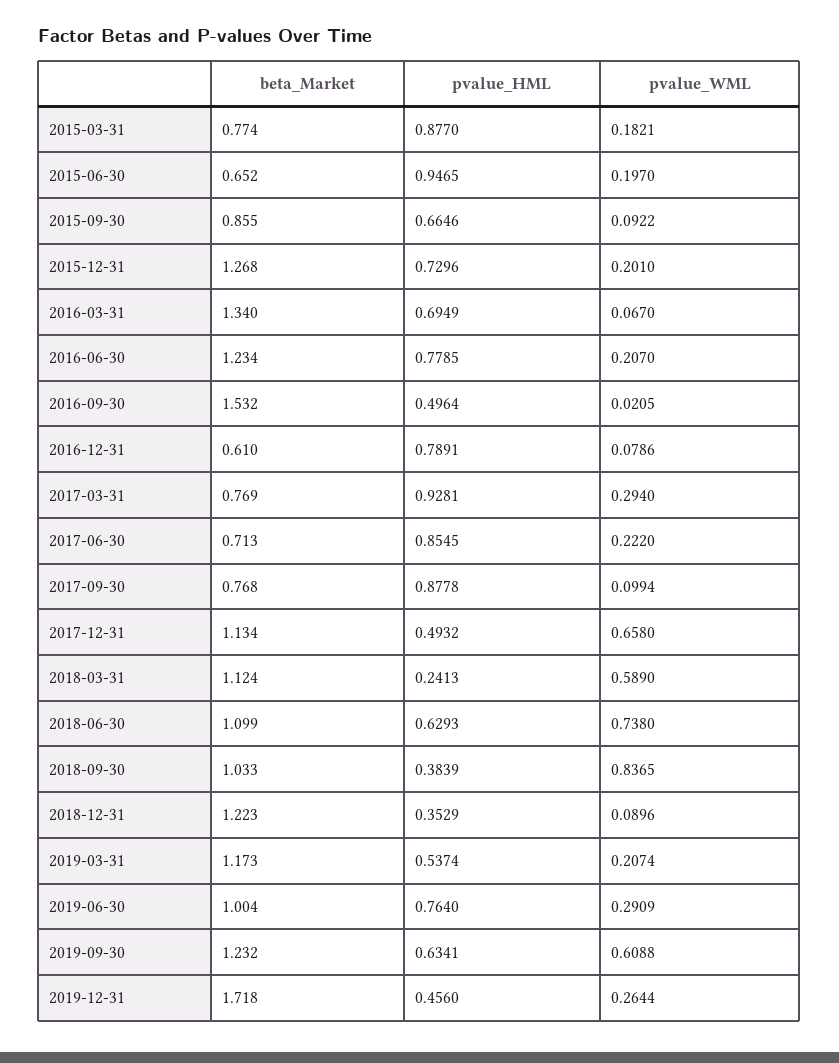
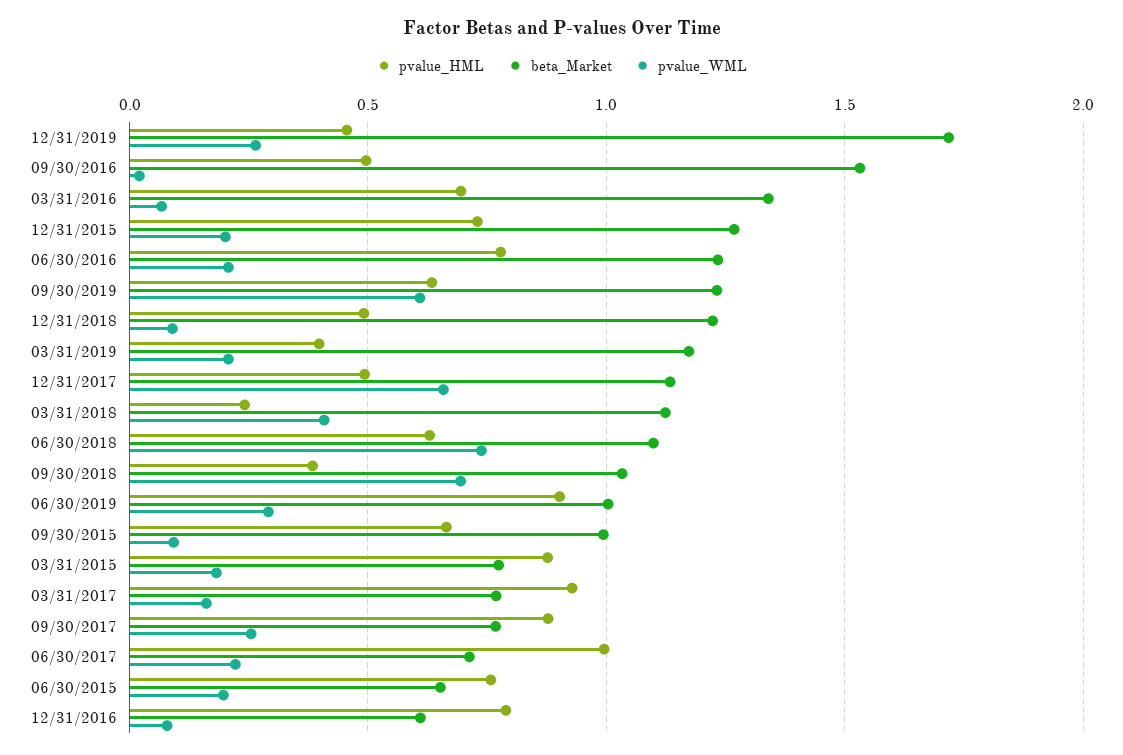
  {
    "beta_Market": {
      "2015-03-31": 0.774,
      "2015-06-30": 0.652,
-     "2015-09-30": 0.855,
+     "2015-09-30": 1,
      "2015-12-31": 1.268,
      "2016-03-31": 1.34,
      "2016-06-30": 1.234,
      "2016-09-30": 1.532,
      "2016-12-31": 0.61,
      "2017-03-31": 0.769,
      "2017-06-30": 0.713,
      "2017-09-30": 0.768,
      "2017-12-31": 1.134,
      "2018-03-31": 1.124,
      "2018-06-30": 1.099,
      "2018-09-30": 1.033,
      "2018-12-31": 1.223,
      "2019-03-31": 1.173,
      "2019-06-30": 1.004,
      "2019-09-30": 1.232,
      "2019-12-31": 1.718
    },
    "pvalue_HML": {
      "2015-03-31": 0.877,
-     "2015-06-30": 0.9465,
+     "2015-06-30": 0.75,
      "2015-09-30": 0.6646,
      "2015-12-31": 0.7296,
      "2016-03-31": 0.6949,
      "2016-06-30": 0.7785,
      "2016-09-30": 0.4964,
      "2016-12-31": 0.7891,
      "2017-03-31": 0.9281,
-     "2017-06-30": 0.8545,
+     "2017-06-30": 1,
      "2017-09-30": 0.8778,
      "2017-12-31": 0.4932,
      "2018-03-31": 0.2413,
      "2018-06-30": 0.6293,
      "2018-09-30": 0.3839,
-     "2018-12-31": 0.3529,
+     "2018-12-31": 0.5,
-     "2019-03-31": 0.5374,
+     "2019-03-31": 0.4,
-     "2019-06-30": 0.764,
+     "2019-06-30": 0.9,
      "2019-09-30": 0.6341,
      "2019-12-31": 0.456
    },
    "pvalue_WML": {
      "2015-03-31": 0.1821,
      "2015-06-30": 0.197,
      "2015-09-30": 0.0922,
      "2015-12-31": 0.201,
      "2016-03-31": 0.067,
      "2016-06-30": 0.207,
      "2016-09-30": 0.0205,
      "2016-12-31": 0.0786,
-     "2017-03-31": 0.294,
+     "2017-03-31": 0.15,
      "2017-06-30": 0.222,
-     "2017-09-30": 0.0994,
+     "2017-09-30": 0.25,
      "2017-12-31": 0.658,
-     "2018-03-31": 0.589,
+     "2018-03-31": 0.4,
      "2018-06-30": 0.738,
-     "2018-09-30": 0.8365,
+     "2018-09-30": 0.7,
      "2018-12-31": 0.0896,
      "2019-03-31": 0.2074,
      "2019-06-30": 0.2909,
      "2019-09-30": 0.6088,
      "2019-12-31": 0.2644
    }
  }

